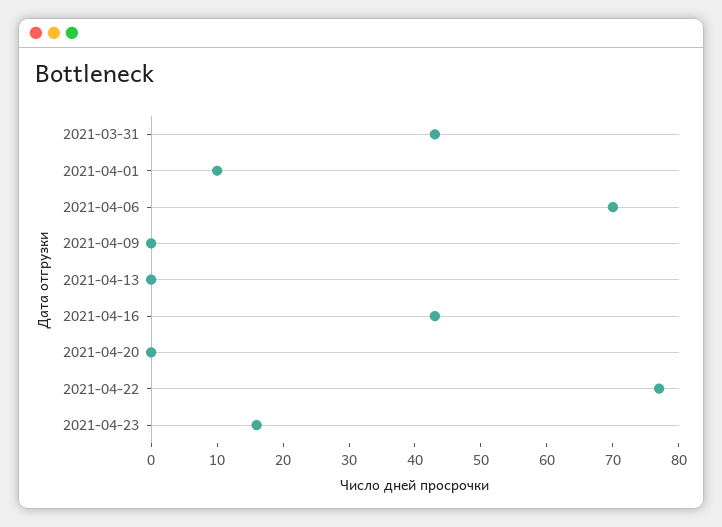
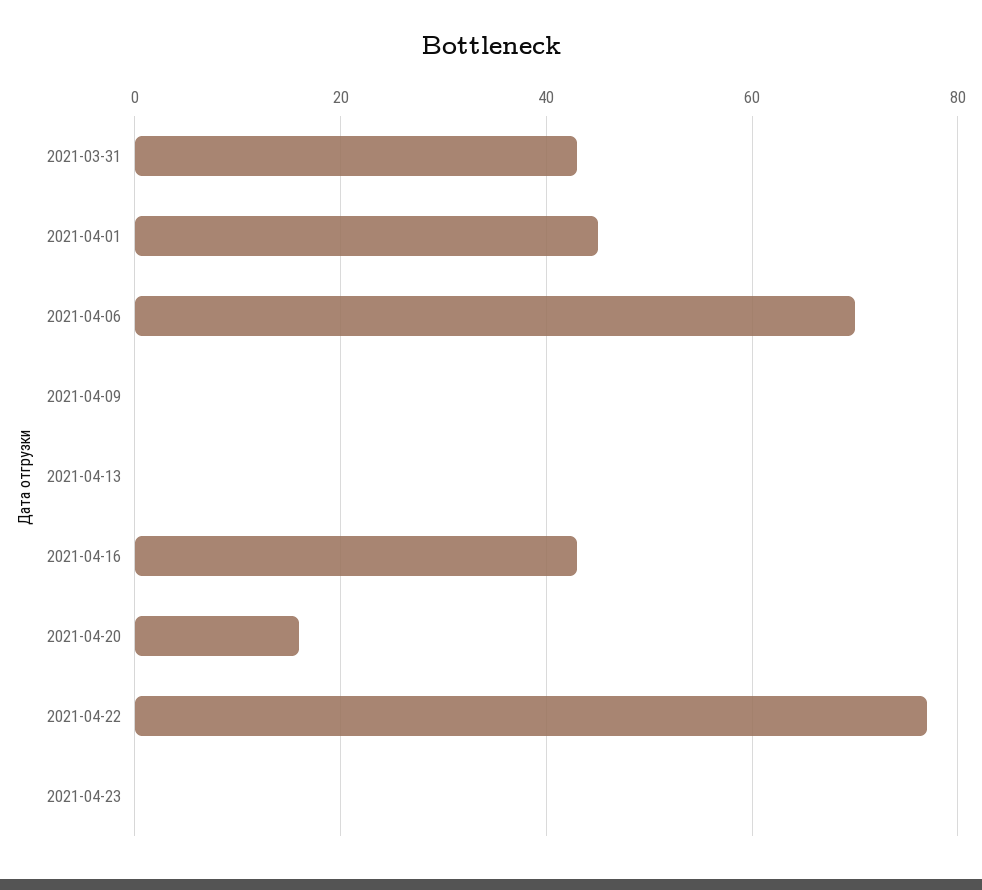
  {
    "2021-03-31": 45,
-   "2021-04-01": 10,
+   "2021-04-01": 45,
    "2021-04-06": 70,
    "2021-04-09": 0,
    "2021-04-13": 0,
    "2021-04-16": 45,
-   "2021-04-20": 0,
+   "2021-04-20": 15,
    "2021-04-22": 75,
-   "2021-04-23": 15
+   "2021-04-23": 0
  }

